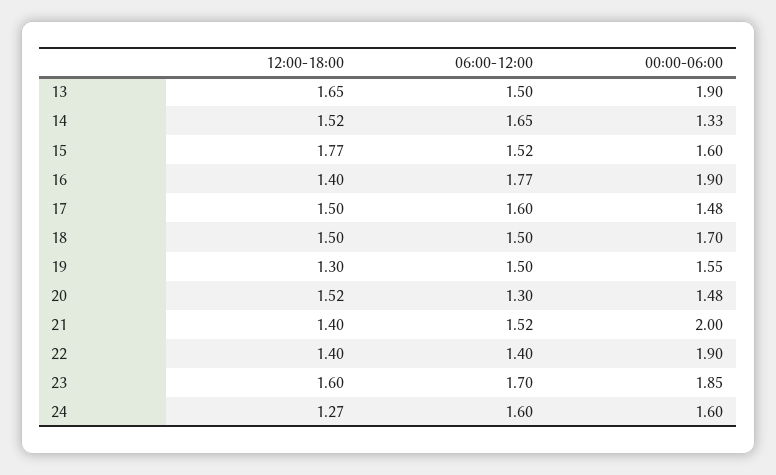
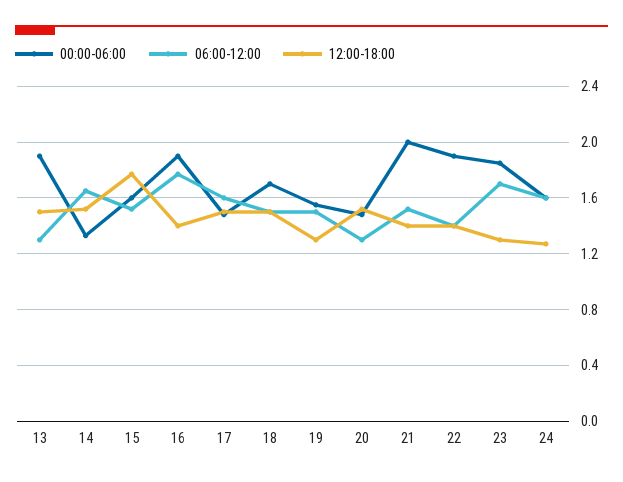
  {
    "12:00-18:00": {
-     "13": 1.65,
+     "13": 1.5,
      "14": 1.52,
      "15": 1.77,
      "16": 1.4,
      "17": 1.5,
      "18": 1.5,
      "19": 1.3,
      "20": 1.52,
      "21": 1.4,
      "22": 1.4,
-     "23": 1.6,
+     "23": 1.3,
      "24": 1.27
    },
    "06:00-12:00": {
-     "13": 1.5,
+     "13": 1.3,
      "14": 1.65,
      "15": 1.52,
      "16": 1.77,
      "17": 1.6,
      "18": 1.5,
      "19": 1.5,
      "20": 1.3,
      "21": 1.52,
      "22": 1.4,
      "23": 1.7,
      "24": 1.6
    },
    "00:00-06:00": {
      "13": 1.9,
      "14": 1.33,
      "15": 1.6,
      "16": 1.9,
      "17": 1.48,
      "18": 1.7,
      "19": 1.55,
      "20": 1.48,
      "21": 2,
      "22": 1.9,
      "23": 1.85,
      "24": 1.6
    }
  }

